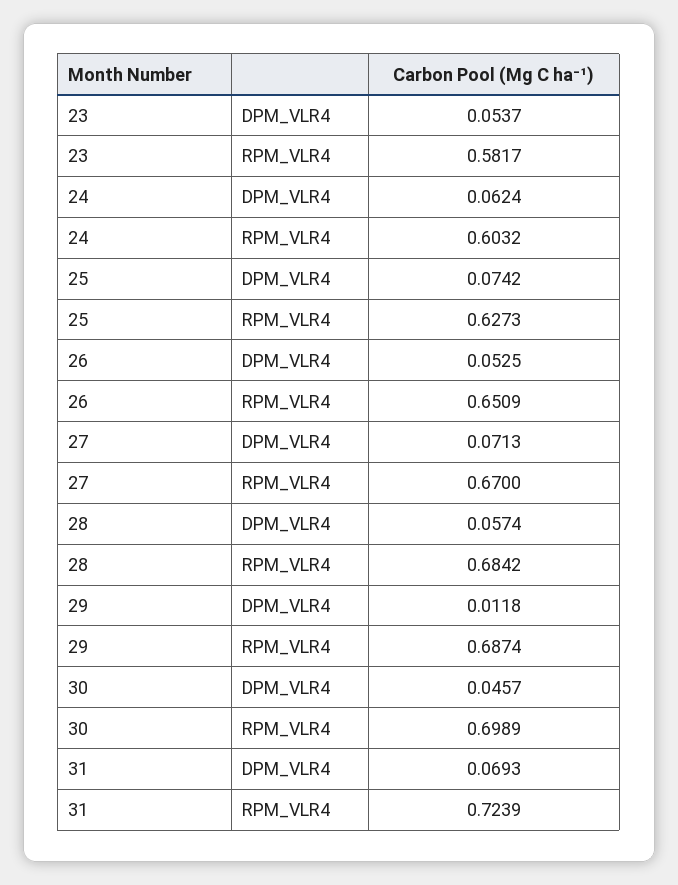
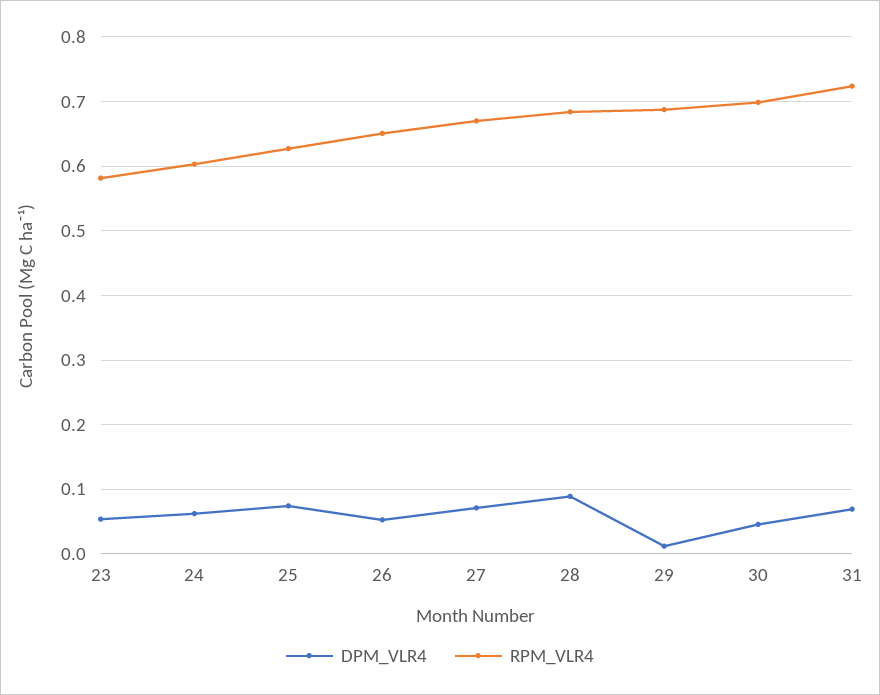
  {
    "DPM_VLR4": {
      "23": 0.0537,
      "24": 0.0624,
      "25": 0.0742,
      "26": 0.0525,
      "27": 0.0713,
-     "28": 0.0574,
+     "28": 0.09,
      "29": 0.0118,
      "30": 0.0457,
      "31": 0.0693
    },
    "RPM_VLR4": {
      "23": 0.5817,
      "24": 0.6032,
      "25": 0.6273,
      "26": 0.6509,
      "27": 0.67,
      "28": 0.6842,
      "29": 0.6874,
      "30": 0.6989,
      "31": 0.7239
    }
  }

